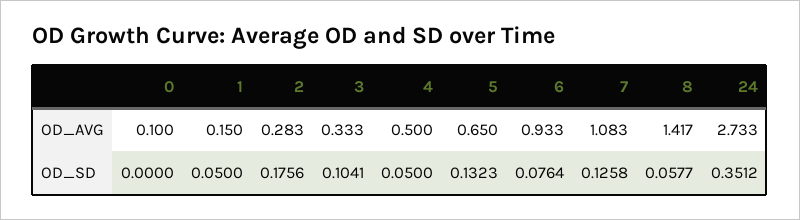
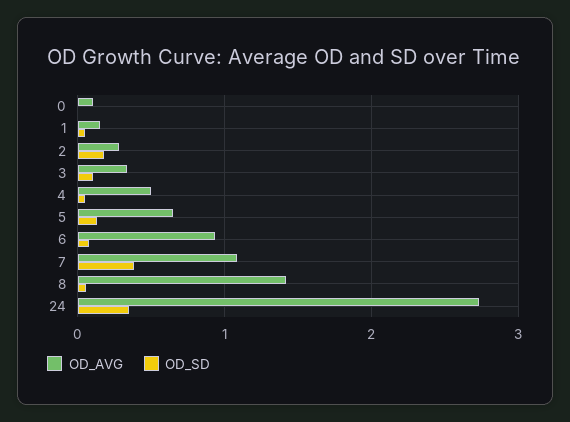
  {
    "OD_AVG": {
      "0": 0.1,
      "1": 0.15,
      "2": 0.283,
      "3": 0.333,
      "4": 0.5,
      "5": 0.65,
      "6": 0.933,
      "7": 1.083,
      "8": 1.417,
      "24": 2.733
    },
    "OD_SD": {
      "0": 0,
      "1": 0.05,
      "2": 0.1756,
      "3": 0.1041,
      "4": 0.05,
      "5": 0.1323,
      "6": 0.0764,
-     "7": 0.1258,
+     "7": 0.4,
      "8": 0.0577,
      "24": 0.3512
    }
  }

